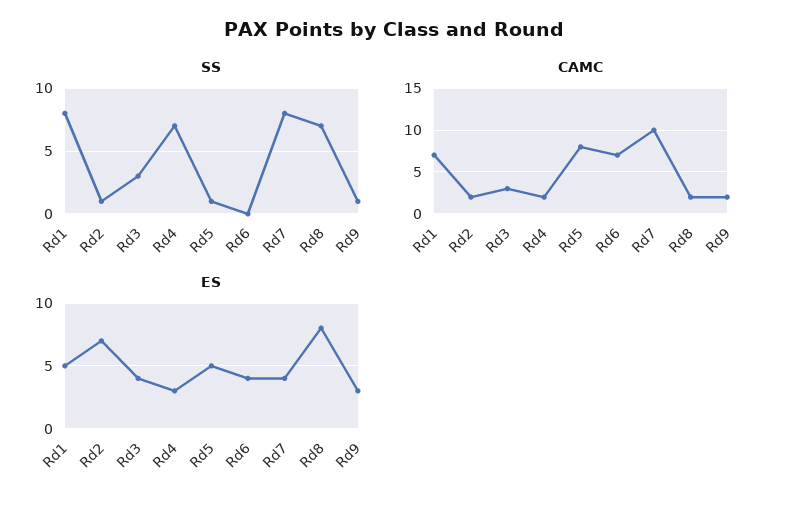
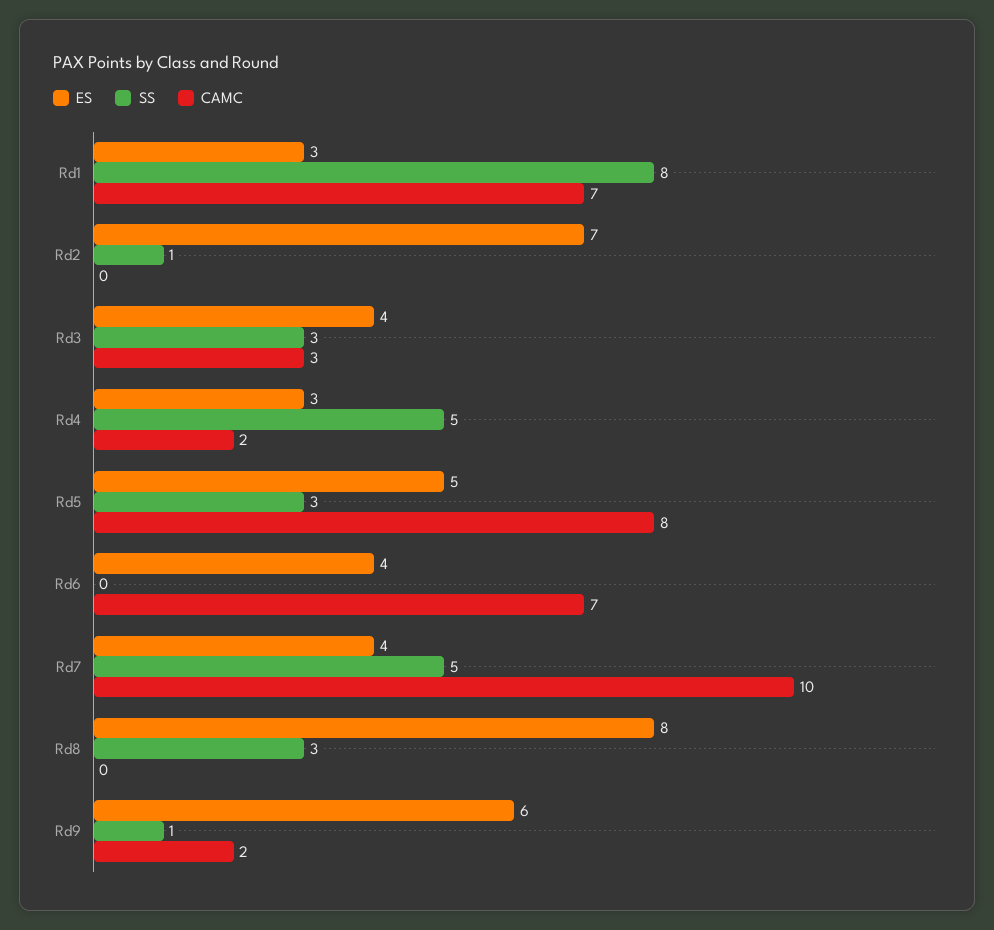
  {
    "SS": {
      "Rd1": 8,
      "Rd2": 1,
      "Rd3": 3,
-     "Rd4": 7,
+     "Rd4": 5,
-     "Rd5": 1,
+     "Rd5": 3,
      "Rd6": 0,
-     "Rd7": 8,
+     "Rd7": 5,
-     "Rd8": 7,
+     "Rd8": 3,
      "Rd9": 1
    },
    "CAMC": {
      "Rd1": 7,
-     "Rd2": 2,
+     "Rd2": 0,
      "Rd3": 3,
      "Rd4": 2,
      "Rd5": 8,
      "Rd6": 7,
      "Rd7": 10,
-     "Rd8": 2,
+     "Rd8": 0,
      "Rd9": 2
    },
    "ES": {
-     "Rd1": 5,
+     "Rd1": 3,
      "Rd2": 7,
      "Rd3": 4,
      "Rd4": 3,
      "Rd5": 5,
      "Rd6": 4,
      "Rd7": 4,
      "Rd8": 8,
-     "Rd9": 3
+     "Rd9": 6
    }
  }

